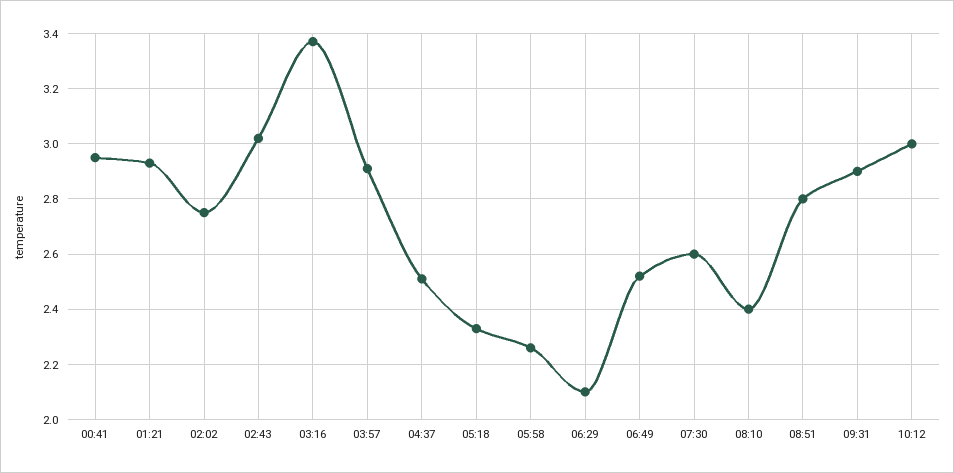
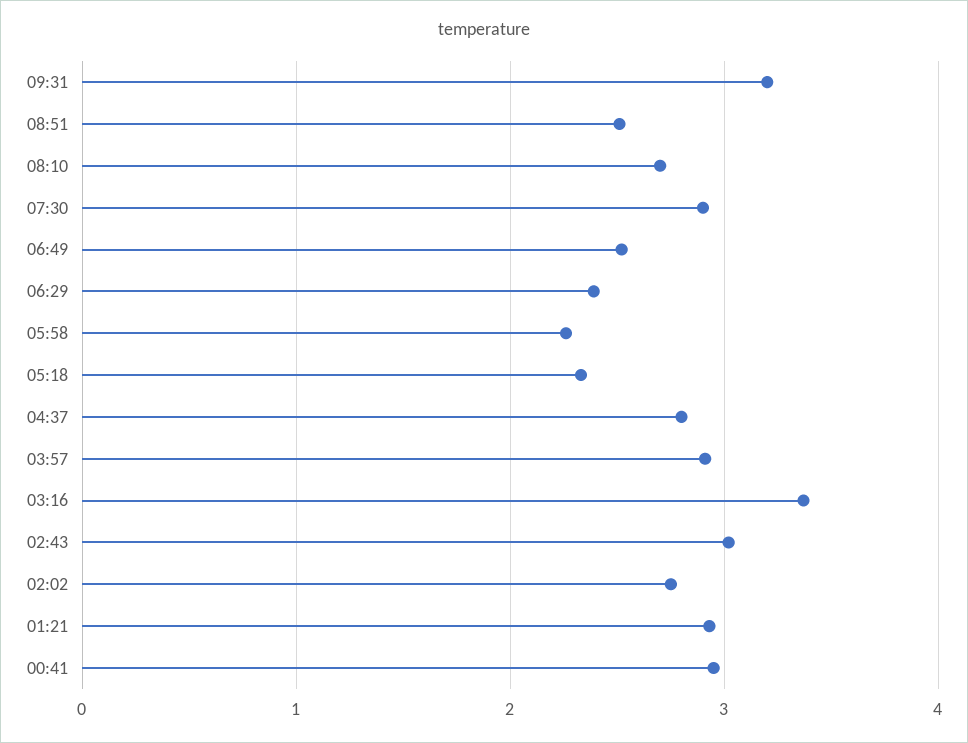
  {
    "00:41": 2.95,
    "01:21": 2.95,
    "02:02": 2.75,
    "02:43": 3,
    "03:16": 3.35,
    "03:57": 2.9,
-   "04:37": 2.5,
+   "04:37": 2.8,
    "05:18": 2.35,
    "05:58": 2.25,
-   "06:29": 2.1,
+   "06:29": 2.4,
    "06:49": 2.5,
-   "07:30": 2.6,
+   "07:30": 2.9,
-   "08:10": 2.4,
+   "08:10": 2.7,
-   "08:51": 2.8,
+   "08:51": 2.5,
-   "09:31": 2.9,
+   "09:31": 3.2
-   "10:12": 3
  }

